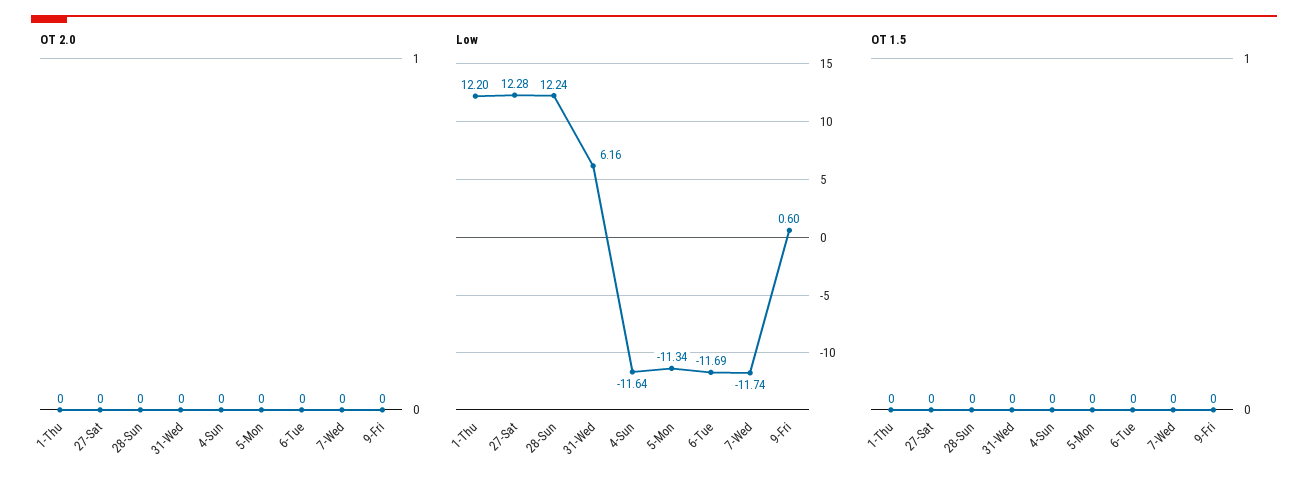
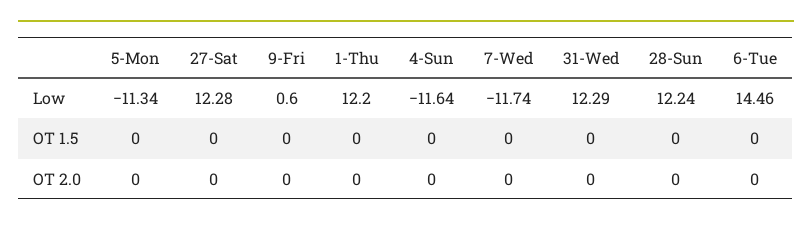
  {
    "OT 2.0": {
      "1-Thu": 0,
      "27-Sat": 0,
      "28-Sun": 0,
      "31-Wed": 0,
      "4-Sun": 0,
      "5-Mon": 0,
      "6-Tue": 0,
      "7-Wed": 0,
      "9-Fri": 0
    },
    "Low": {
      "1-Thu": 12.2,
      "27-Sat": 12.28,
      "28-Sun": 12.24,
-     "31-Wed": 6.16,
+     "31-Wed": 12.29,
      "4-Sun": -11.64,
      "5-Mon": -11.34,
-     "6-Tue": -11.69,
+     "6-Tue": 14.46,
      "7-Wed": -11.74,
      "9-Fri": 0.6
    },
    "OT 1.5": {
      "1-Thu": 0,
      "27-Sat": 0,
      "28-Sun": 0,
      "31-Wed": 0,
      "4-Sun": 0,
      "5-Mon": 0,
      "6-Tue": 0,
      "7-Wed": 0,
      "9-Fri": 0
    }
  }

